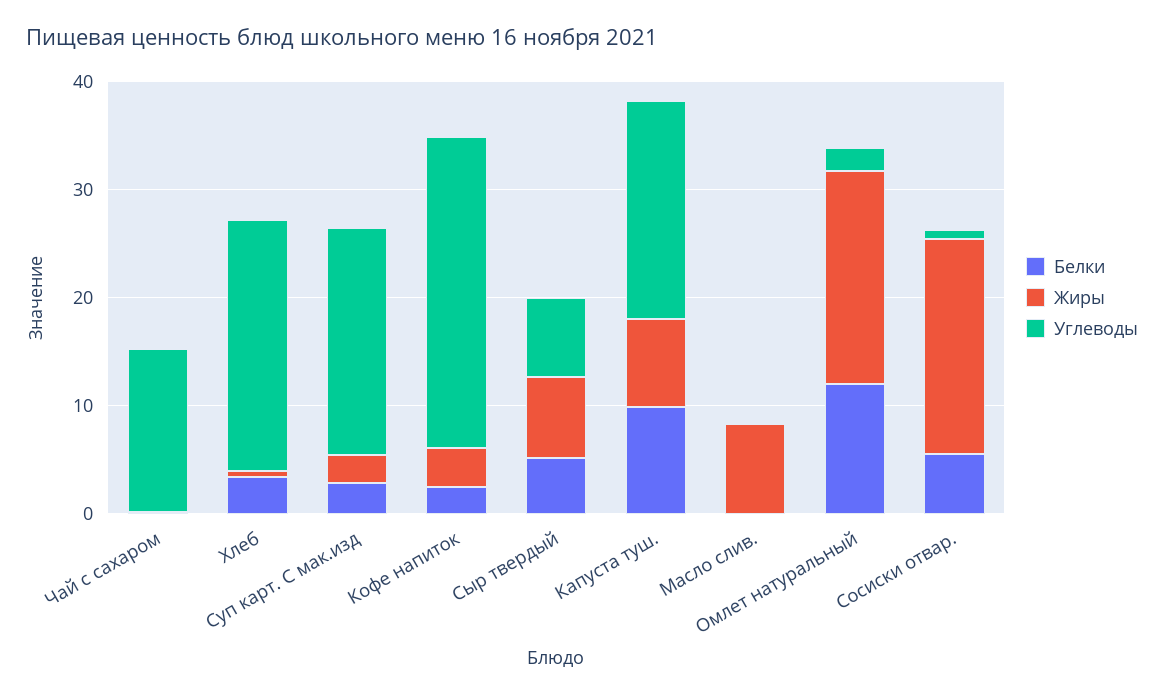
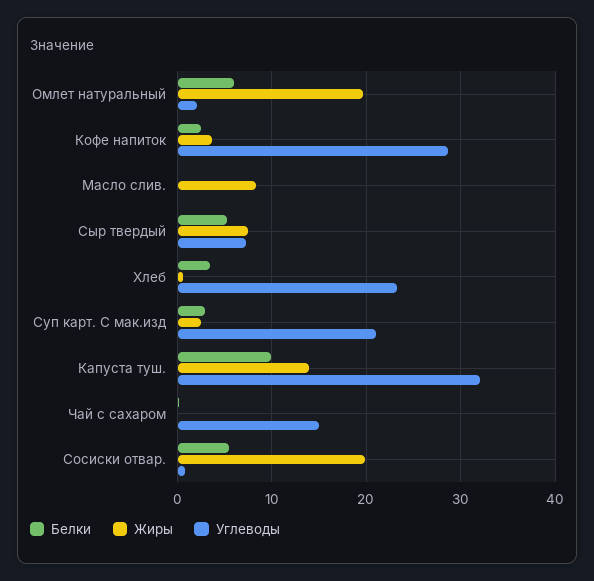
  {
    "Белки": {
      "Чай с сахаром": 0,
      "Хлеб": 3,
      "Суп карт. С мак.изд": 3,
      "Кофе напиток": 3,
      "Сыр твердый": 5,
      "Капуста туш.": 10,
      "Масло слив.": 0,
-     "Омлет натуральный": 12,
+     "Омлет натуральный": 6,
      "Сосиски отвар.": 6
    },
    "Жиры": {
      "Чай с сахаром": 0,
      "Хлеб": 1,
      "Суп карт. С мак.изд": 3,
      "Кофе напиток": 4,
      "Сыр твердый": 8,
-     "Капуста туш.": 8,
+     "Капуста туш.": 14,
      "Масло слив.": 8,
      "Омлет натуральный": 20,
      "Сосиски отвар.": 20
    },
    "Углеводы": {
      "Чай с сахаром": 15,
      "Хлеб": 23,
      "Суп карт. С мак.изд": 21,
      "Кофе напиток": 29,
      "Сыр твердый": 7,
-     "Капуста туш.": 20,
+     "Капуста туш.": 32,
      "Масло слив.": 0,
      "Омлет натуральный": 2,
      "Сосиски отвар.": 1
    }
  }

